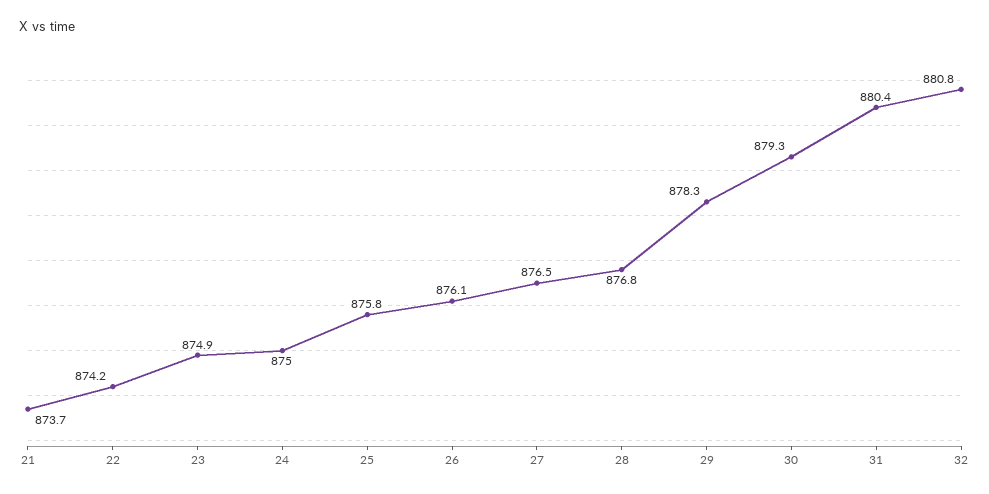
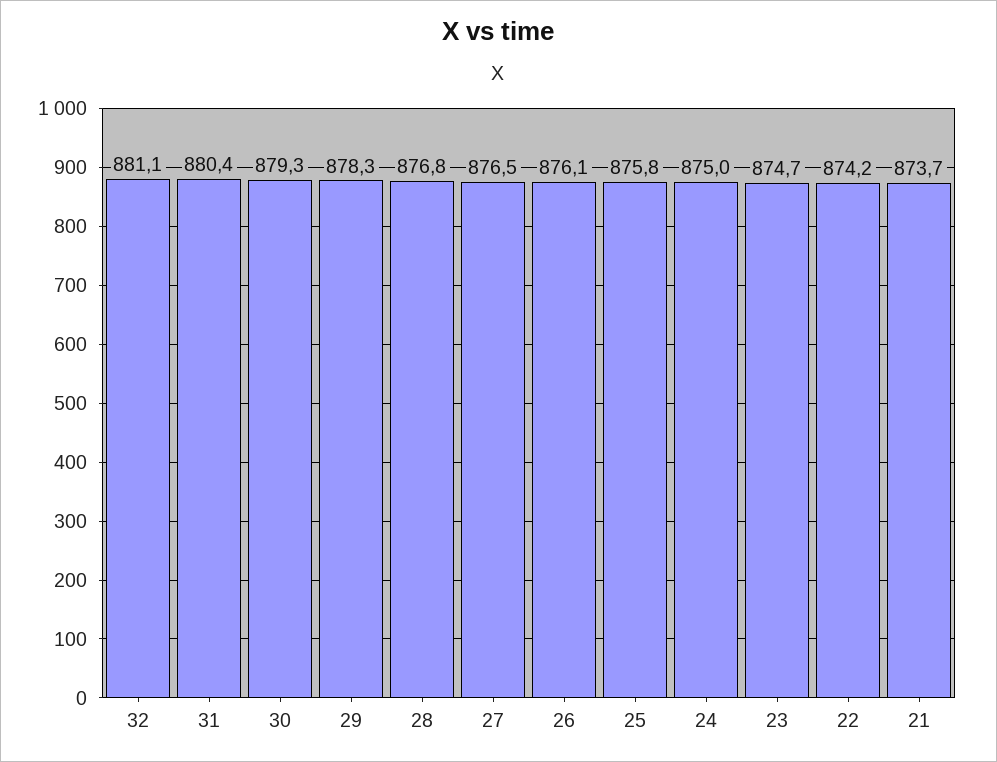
  {
    "21": 873.7,
    "22": 874.2,
-   "23": 874.9,
+   "23": 874.7,
    "24": 875,
    "25": 875.8,
    "26": 876.1,
    "27": 876.5,
    "28": 876.8,
    "29": 878.3,
    "30": 879.3,
    "31": 880.4,
-   "32": 880.8
+   "32": 881.1
  }

